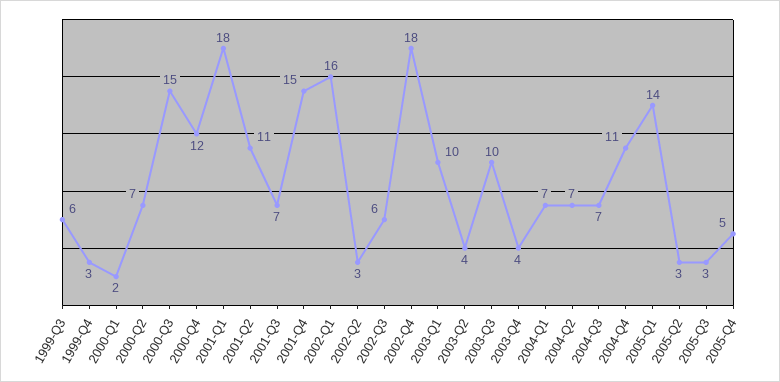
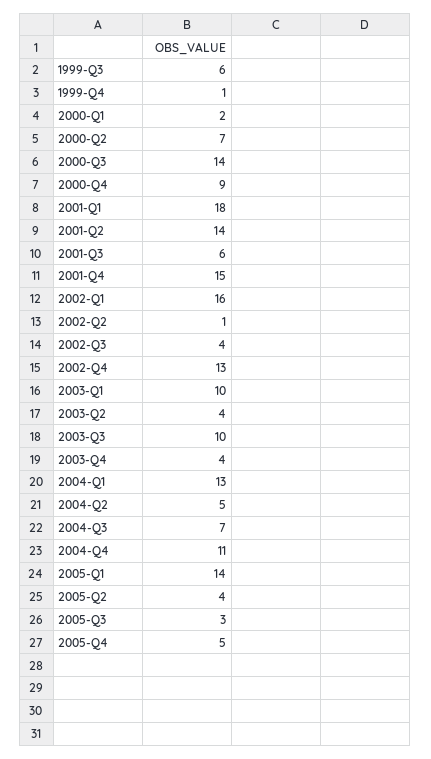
  {
    "1999-Q3": 6,
-   "1999-Q4": 3,
+   "1999-Q4": 1,
    "2000-Q1": 2,
    "2000-Q2": 7,
-   "2000-Q3": 15,
+   "2000-Q3": 14,
-   "2000-Q4": 12,
+   "2000-Q4": 9,
    "2001-Q1": 18,
-   "2001-Q2": 11,
+   "2001-Q2": 14,
-   "2001-Q3": 7,
+   "2001-Q3": 6,
    "2001-Q4": 15,
    "2002-Q1": 16,
-   "2002-Q2": 3,
+   "2002-Q2": 1,
-   "2002-Q3": 6,
+   "2002-Q3": 4,
-   "2002-Q4": 18,
+   "2002-Q4": 13,
    "2003-Q1": 10,
    "2003-Q2": 4,
    "2003-Q3": 10,
    "2003-Q4": 4,
-   "2004-Q1": 7,
+   "2004-Q1": 13,
-   "2004-Q2": 7,
+   "2004-Q2": 5,
    "2004-Q3": 7,
    "2004-Q4": 11,
    "2005-Q1": 14,
-   "2005-Q2": 3,
+   "2005-Q2": 4,
    "2005-Q3": 3,
    "2005-Q4": 5
  }

